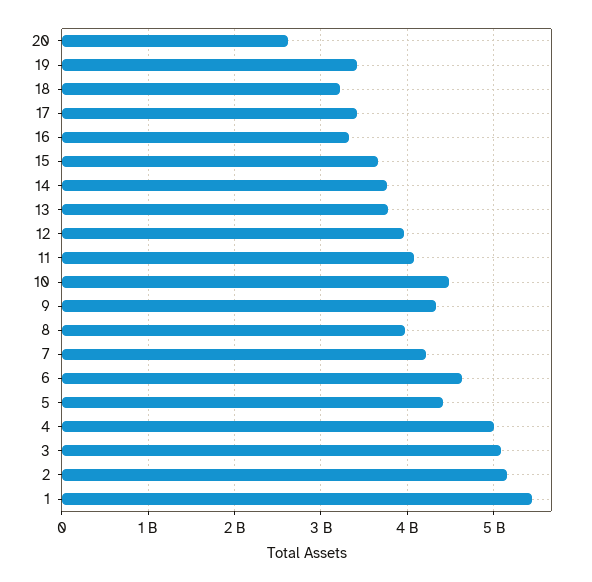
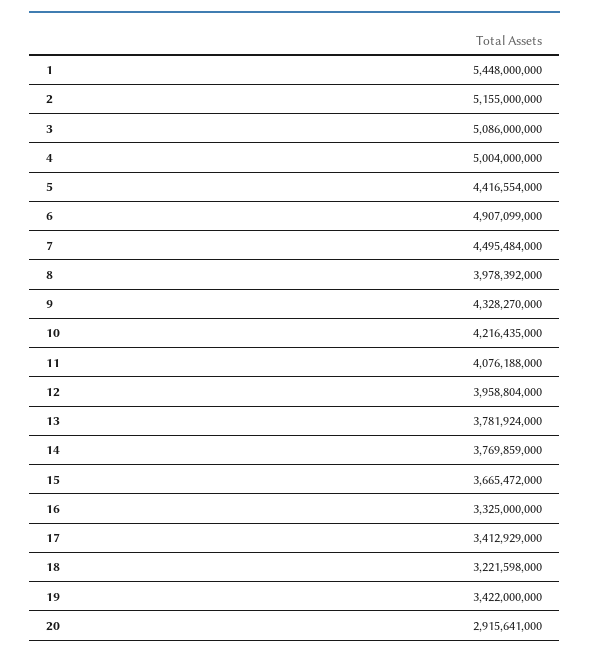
  {
-   "20": 2600000000,
+   "20": 2915641000,
    "19": 3422000000,
    "18": 3221598000,
    "17": 3412929000,
    "16": 3325000000,
    "15": 3665472000,
    "14": 3769859000,
    "13": 3781924000,
    "12": 3958804000,
    "11": 4076188000,
-   "10": 4500000000,
+   "10": 4216435000,
    "9": 4328270000,
    "8": 3978392000,
-   "7": 4200000000,
+   "7": 4495484000,
-   "6": 4600000000,
+   "6": 4907099000,
    "5": 4416554000,
    "4": 5004000000,
    "3": 5086000000,
    "2": 5155000000,
    "1": 5448000000
  }

